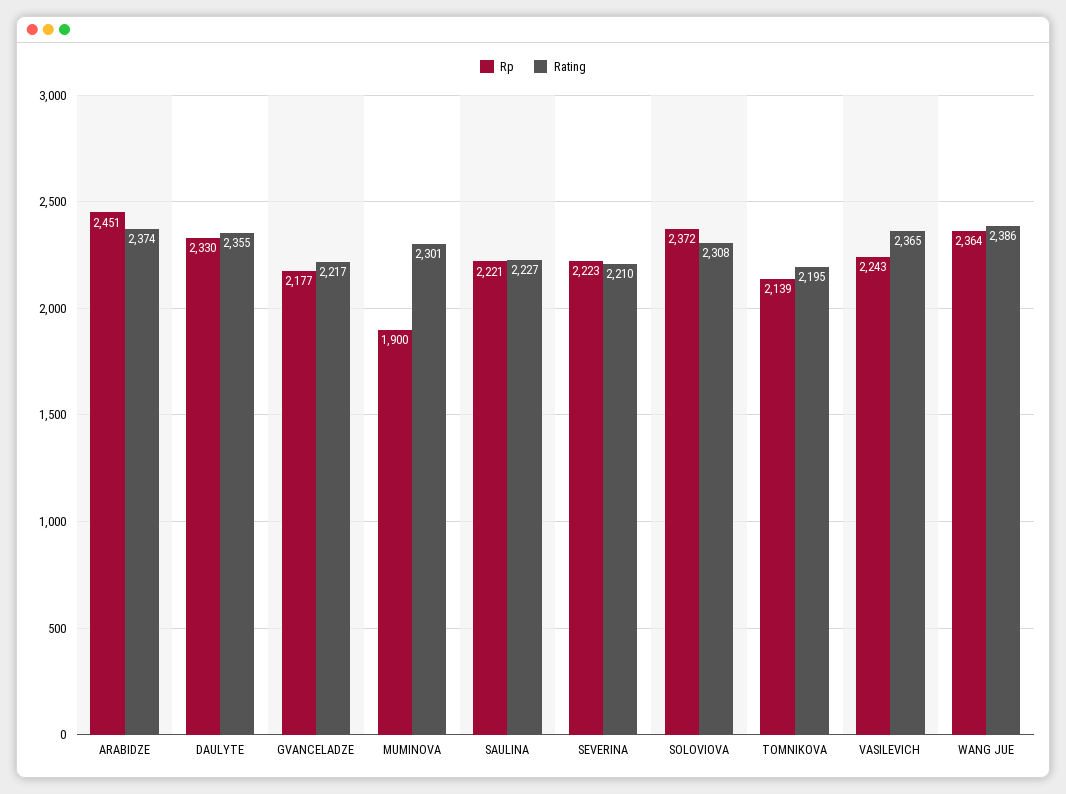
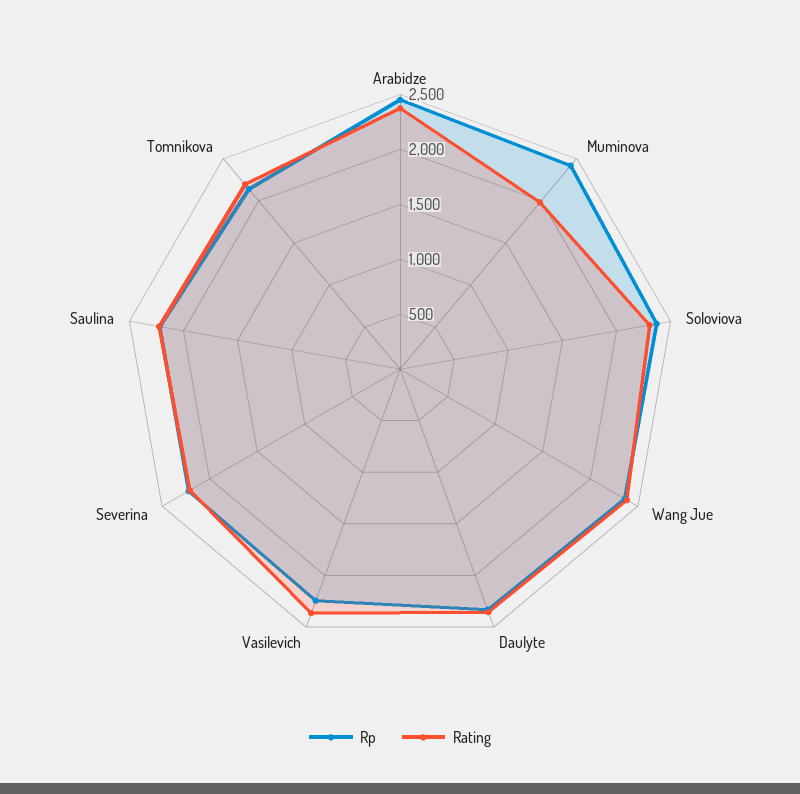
  {
    "Rp": {
      "ARABIDZE": 2451,
      "DAULYTE": 2330,
-     "GVANCELADZE": 2177,
-     "MUMINOVA": 1900,
+     "MUMINOVA": 2400,
      "SAULINA": 2221,
      "SEVERINA": 2223,
      "SOLOVIOVA": 2372,
      "TOMNIKOVA": 2139,
      "VASILEVICH": 2243,
      "WANG JUE": 2364
    },
    "Rating": {
      "ARABIDZE": 2374,
      "DAULYTE": 2355,
-     "GVANCELADZE": 2217,
-     "MUMINOVA": 2301,
+     "MUMINOVA": 2000,
      "SAULINA": 2227,
      "SEVERINA": 2210,
      "SOLOVIOVA": 2308,
      "TOMNIKOVA": 2195,
      "VASILEVICH": 2365,
      "WANG JUE": 2386
    }
  }

